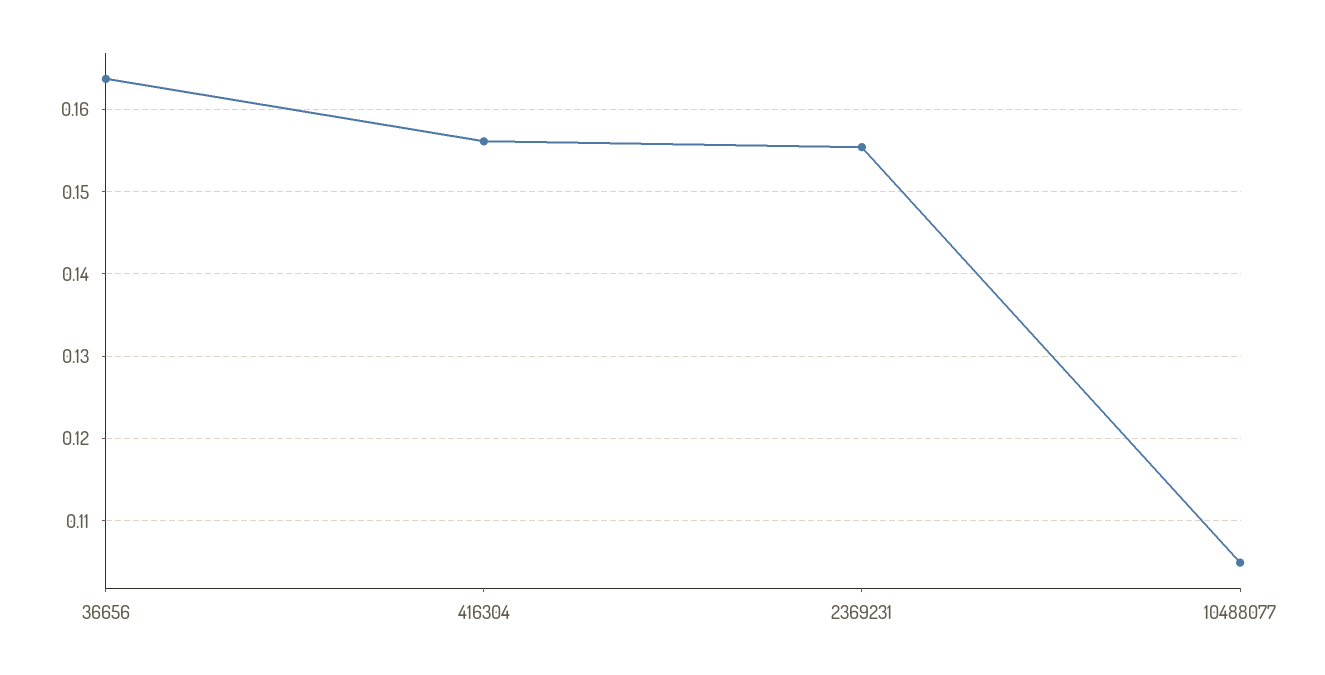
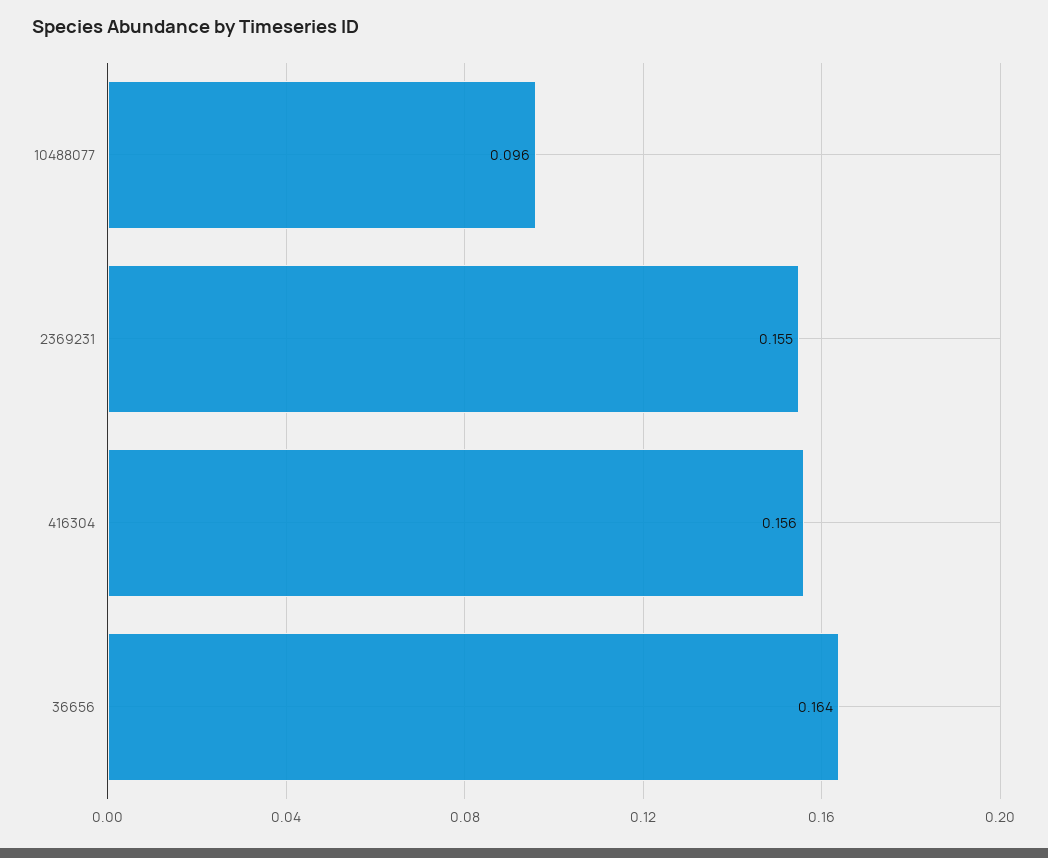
  {
    "36656": 0.164,
    "416304": 0.156,
    "2369231": 0.155,
-   "10488077": 0.105
+   "10488077": 0.096
  }

